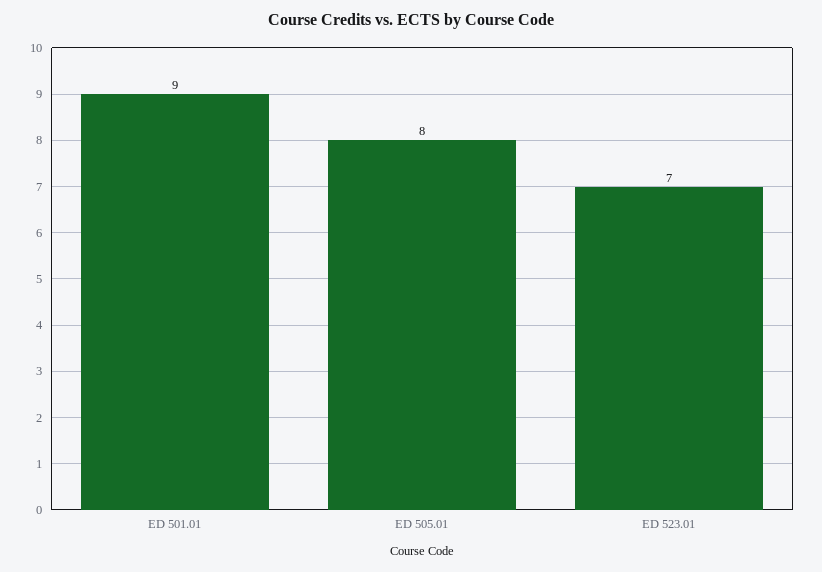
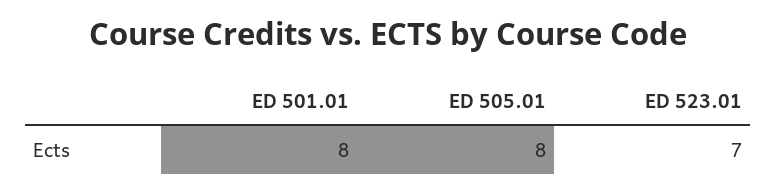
  {
-   "ED 501.01": 9,
+   "ED 501.01": 8,
    "ED 505.01": 8,
    "ED 523.01": 7
  }

